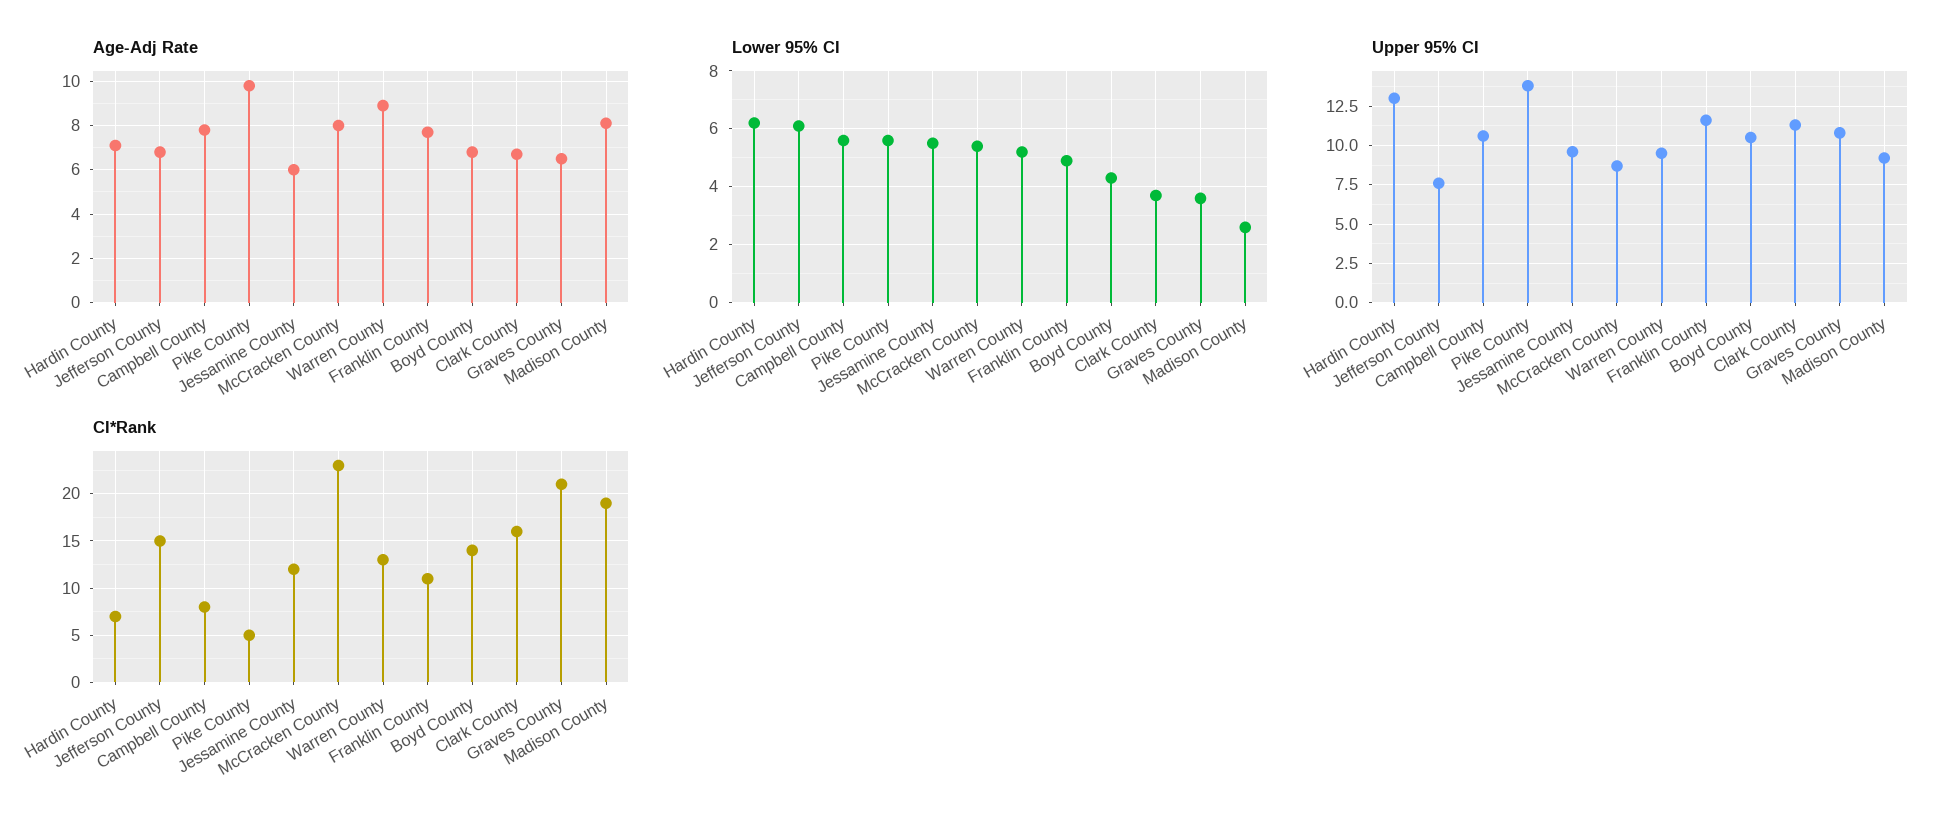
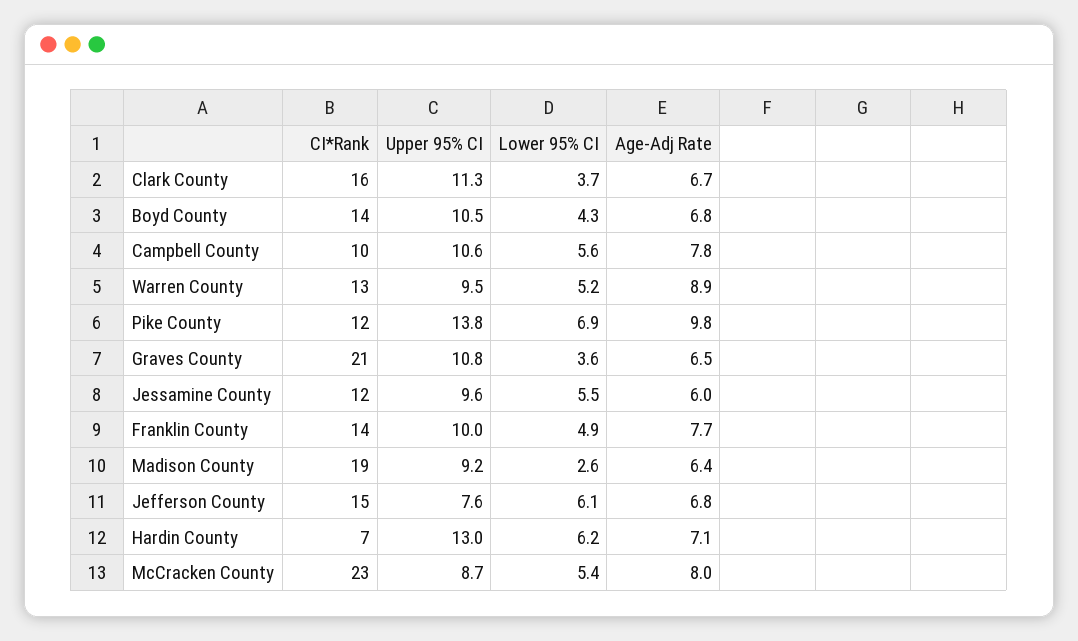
  {
    "Age-Adj Rate": {
      "Hardin County": 7.1,
      "Jefferson County": 6.8,
      "Campbell County": 7.8,
      "Pike County": 9.8,
      "Jessamine County": 6,
      "McCracken County": 8,
      "Warren County": 8.9,
      "Franklin County": 7.7,
      "Boyd County": 6.8,
      "Clark County": 6.7,
      "Graves County": 6.5,
-     "Madison County": 8
+     "Madison County": 6.4
    },
    "Lower 95% CI": {
      "Hardin County": 6.2,
      "Jefferson County": 6.1,
      "Campbell County": 5.6,
-     "Pike County": 5.5,
+     "Pike County": 6.9,
      "Jessamine County": 5.5,
      "McCracken County": 5.4,
      "Warren County": 5.2,
      "Franklin County": 4.9,
      "Boyd County": 4.3,
      "Clark County": 3.7,
      "Graves County": 3.6,
      "Madison County": 2.6
    },
    "Upper 95% CI": {
      "Hardin County": 13,
      "Jefferson County": 7.6,
      "Campbell County": 10.6,
      "Pike County": 13.8,
      "Jessamine County": 9.6,
      "McCracken County": 8.7,
      "Warren County": 9.5,
-     "Franklin County": 11.5,
+     "Franklin County": 10,
      "Boyd County": 10.5,
      "Clark County": 11.3,
      "Graves County": 10.8,
      "Madison County": 9.2
    },
    "CI*Rank": {
      "Hardin County": 7,
      "Jefferson County": 15,
-     "Campbell County": 8,
+     "Campbell County": 10,
-     "Pike County": 5,
+     "Pike County": 12,
      "Jessamine County": 12,
      "McCracken County": 23,
      "Warren County": 13,
-     "Franklin County": 11,
+     "Franklin County": 14,
      "Boyd County": 14,
      "Clark County": 16,
      "Graves County": 21,
      "Madison County": 19
    }
  }

